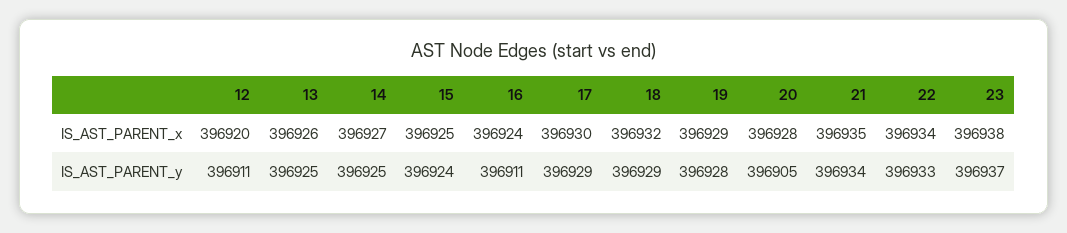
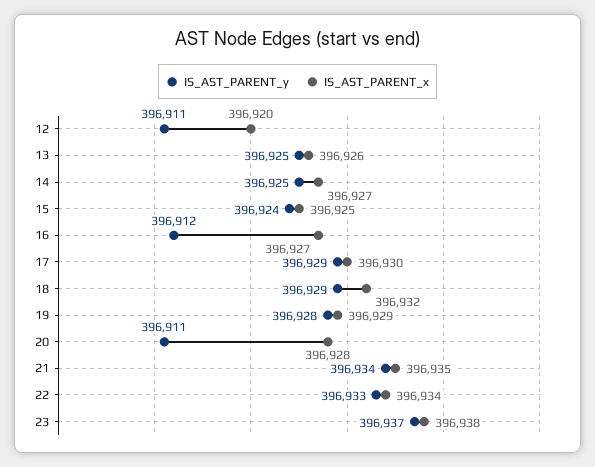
  {
    "IS_AST_PARENT_x": {
      "12": 396920,
      "13": 396926,
      "14": 396927,
      "15": 396925,
-     "16": 396924,
+     "16": 396927,
      "17": 396930,
      "18": 396932,
      "19": 396929,
      "20": 396928,
      "21": 396935,
      "22": 396934,
      "23": 396938
    },
    "IS_AST_PARENT_y": {
      "12": 396911,
      "13": 396925,
      "14": 396925,
      "15": 396924,
-     "16": 396911,
+     "16": 396912,
      "17": 396929,
      "18": 396929,
      "19": 396928,
-     "20": 396905,
+     "20": 396911,
      "21": 396934,
      "22": 396933,
      "23": 396937
    }
  }

